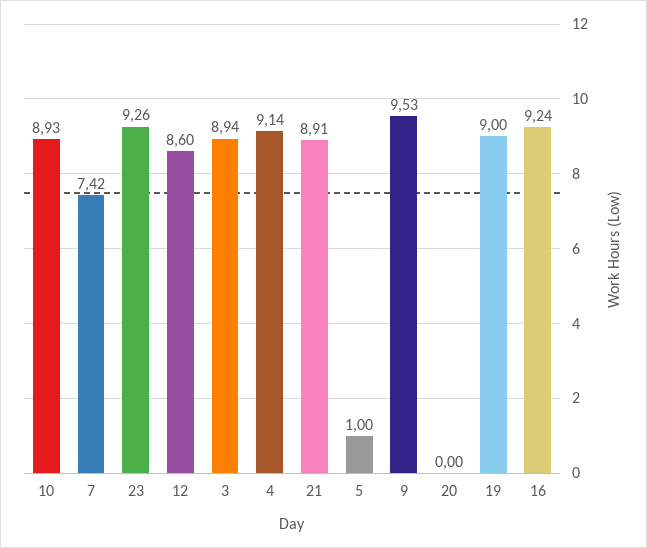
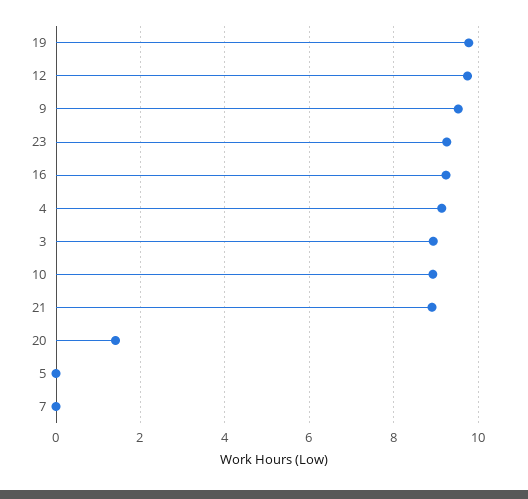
  {
    "10": 8.93,
-   "7": 7.42,
+   "7": 0,
    "23": 9.26,
-   "12": 8.6,
+   "12": 9.8,
    "3": 8.94,
    "4": 9.14,
    "21": 8.91,
-   "5": 1,
+   "5": 0,
    "9": 9.53,
-   "20": 0,
+   "20": 1.4,
-   "19": 9,
+   "19": 9.8,
    "16": 9.24
  }

